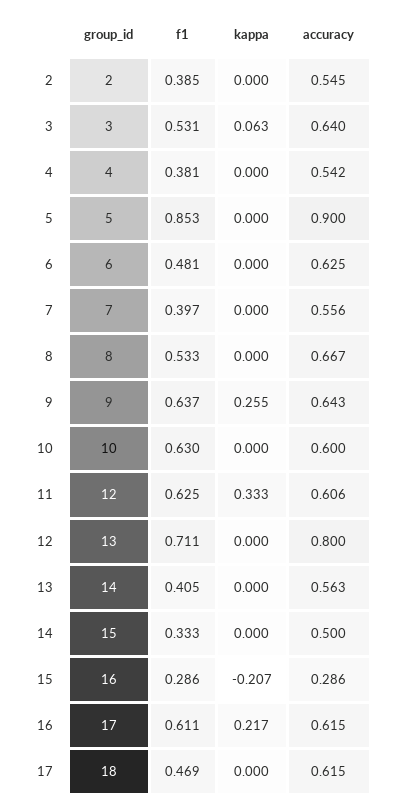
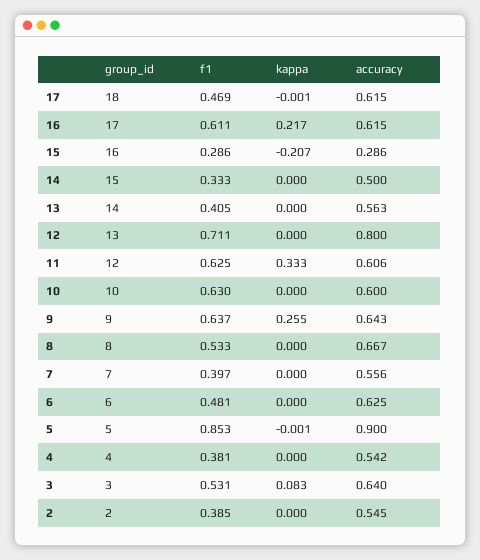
  {
    "group_id": {
      "2": 2,
      "3": 3,
      "4": 4,
      "5": 5,
      "6": 6,
      "7": 7,
      "8": 8,
      "9": 9,
      "10": 10,
      "11": 12,
      "12": 13,
      "13": 14,
      "14": 15,
      "15": 16,
      "16": 17,
      "17": 18
    },
    "f1": {
      "2": 0.385,
      "3": 0.531,
      "4": 0.381,
      "5": 0.853,
      "6": 0.481,
      "7": 0.397,
      "8": 0.533,
      "9": 0.637,
      "10": 0.63,
      "11": 0.625,
      "12": 0.711,
      "13": 0.405,
      "14": 0.333,
      "15": 0.286,
      "16": 0.611,
      "17": 0.469
    },
    "kappa": {
      "2": 0,
-     "3": 0.063,
+     "3": 0.083,
      "4": 0,
-     "5": 0,
+     "5": -0.001,
      "6": 0,
      "7": 0,
      "8": 0,
      "9": 0.255,
      "10": 0,
      "11": 0.333,
      "12": 0,
      "13": 0,
      "14": 0,
      "15": -0.207,
      "16": 0.217,
-     "17": 0
+     "17": -0.001
    },
    "accuracy": {
      "2": 0.545,
      "3": 0.64,
      "4": 0.542,
      "5": 0.9,
      "6": 0.625,
      "7": 0.556,
      "8": 0.667,
      "9": 0.643,
      "10": 0.6,
      "11": 0.606,
      "12": 0.8,
      "13": 0.563,
      "14": 0.5,
      "15": 0.286,
      "16": 0.615,
      "17": 0.615
    }
  }

